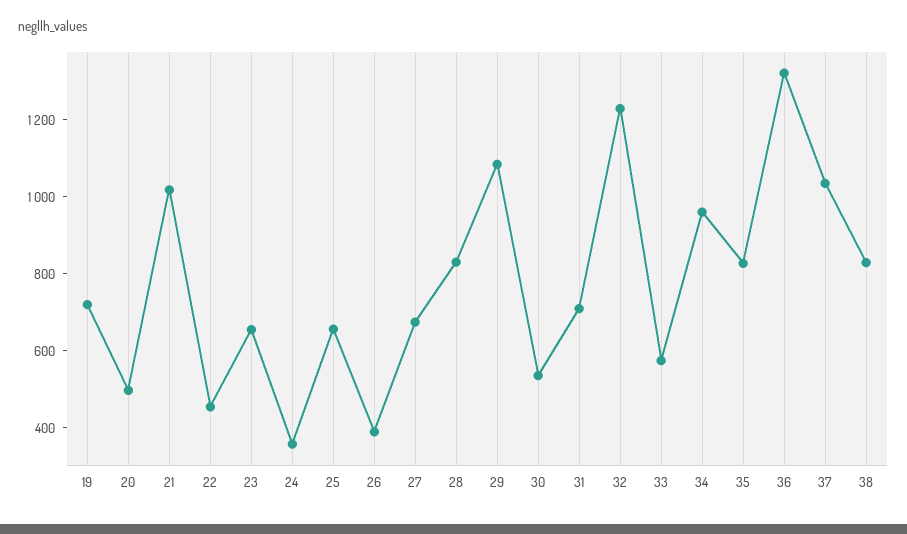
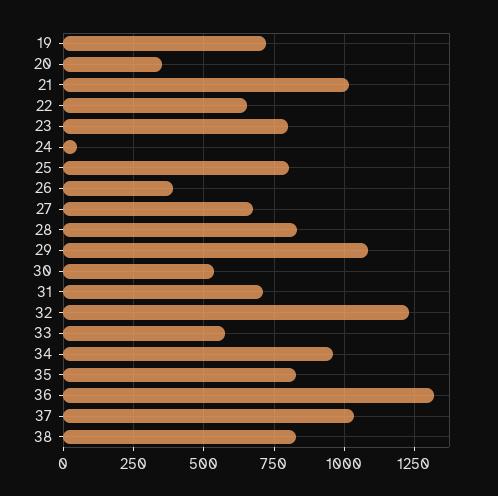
  {
    "19": 725,
-   "20": 500,
+   "20": 350,
    "21": 1025,
-   "22": 450,
+   "22": 650,
-   "23": 650,
+   "23": 800,
-   "24": 350,
+   "24": 50,
-   "25": 650,
+   "25": 800,
    "26": 400,
    "27": 675,
    "28": 825,
    "29": 1075,
    "30": 525,
    "31": 700,
    "32": 1225,
    "33": 575,
    "34": 950,
    "35": 825,
    "36": 1325,
    "37": 1025,
    "38": 825
  }

